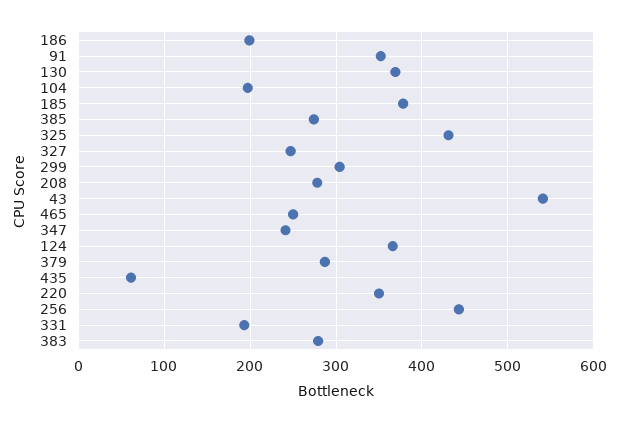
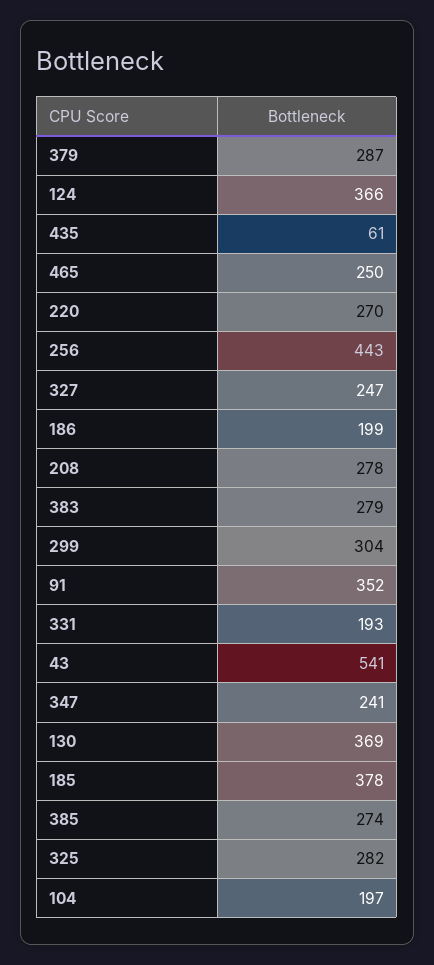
  {
    "186": 199,
    "91": 352,
    "130": 369,
    "104": 197,
    "185": 378,
    "385": 274,
-   "325": 430,
+   "325": 282,
    "327": 247,
    "299": 304,
    "208": 278,
    "43": 541,
    "465": 250,
    "347": 241,
    "124": 366,
    "379": 287,
    "435": 61,
-   "220": 350,
+   "220": 270,
    "256": 443,
    "331": 193,
    "383": 279
  }

